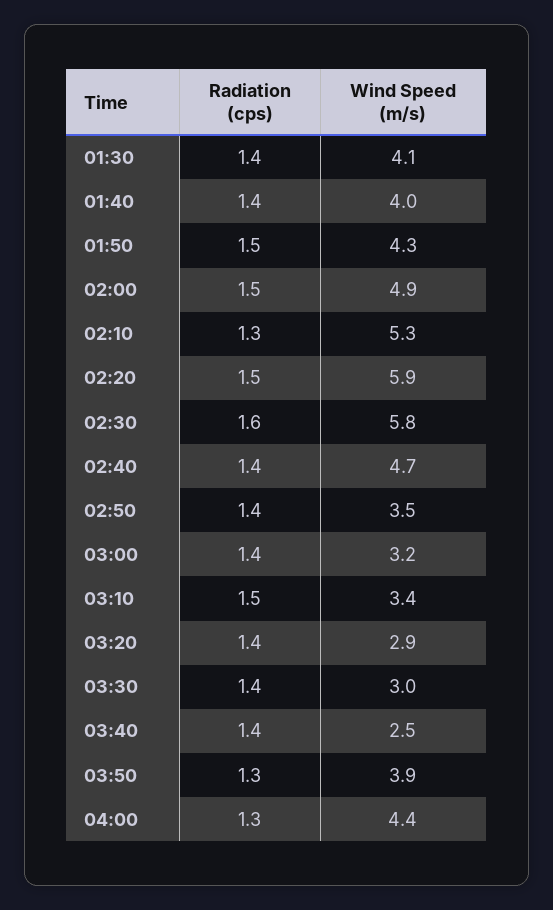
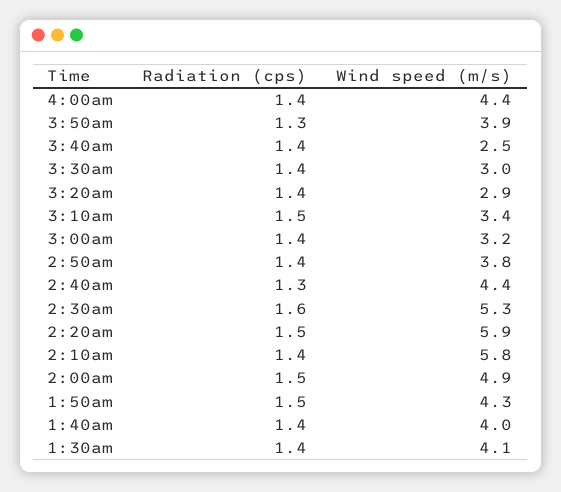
  {
    "Radiation (cps)": {
      "01:30": 1.4,
      "01:40": 1.4,
      "01:50": 1.5,
      "02:00": 1.5,
-     "02:10": 1.3,
+     "02:10": 1.4,
      "02:20": 1.5,
      "02:30": 1.6,
-     "02:40": 1.4,
+     "02:40": 1.3,
      "02:50": 1.4,
      "03:00": 1.4,
      "03:10": 1.5,
      "03:20": 1.4,
      "03:30": 1.4,
      "03:40": 1.4,
      "03:50": 1.3,
-     "04:00": 1.3
+     "04:00": 1.4
    },
    "Wind Speed (m/s)": {
      "01:30": 4.1,
      "01:40": 4,
      "01:50": 4.3,
      "02:00": 4.9,
-     "02:10": 5.3,
+     "02:10": 5.8,
      "02:20": 5.9,
-     "02:30": 5.8,
+     "02:30": 5.3,
-     "02:40": 4.7,
+     "02:40": 4.4,
-     "02:50": 3.5,
+     "02:50": 3.8,
      "03:00": 3.2,
      "03:10": 3.4,
      "03:20": 2.9,
      "03:30": 3,
      "03:40": 2.5,
      "03:50": 3.9,
      "04:00": 4.4
    }
  }

